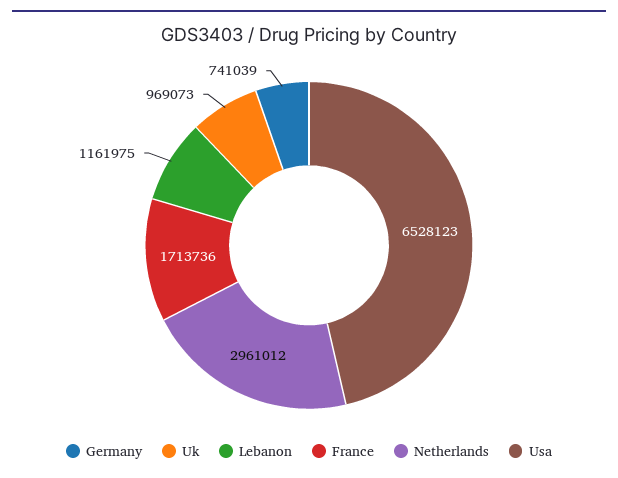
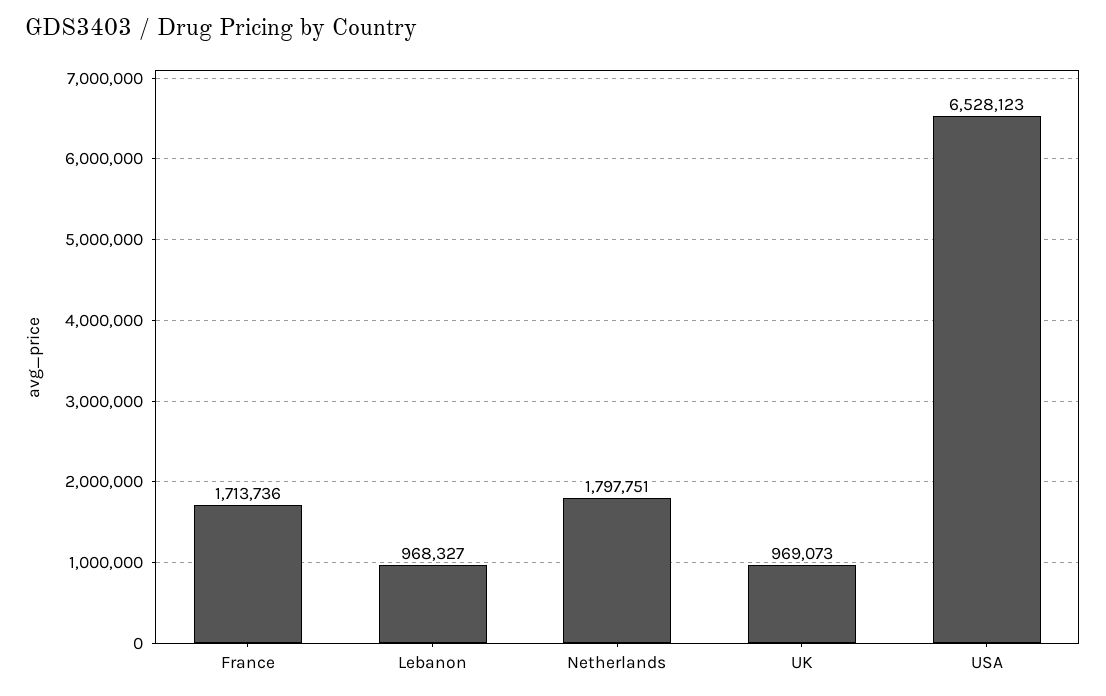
  {
-   "Germany": 741039,
    "Uk": 969073,
-   "Lebanon": 1161975,
+   "Lebanon": 968327,
    "France": 1713736,
-   "Netherlands": 2961012,
+   "Netherlands": 1797751,
    "Usa": 6528123
  }

